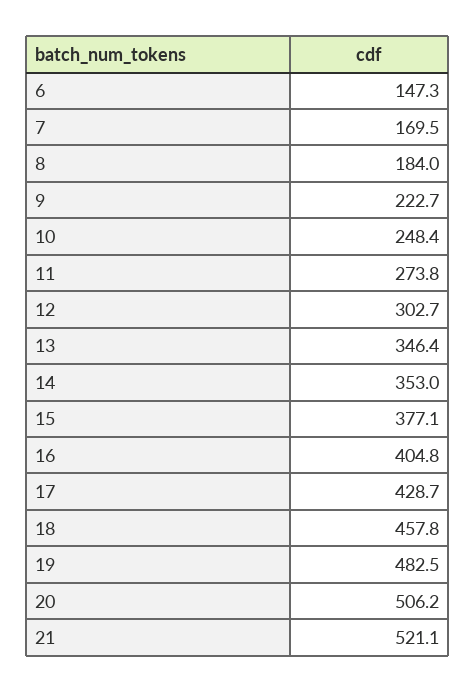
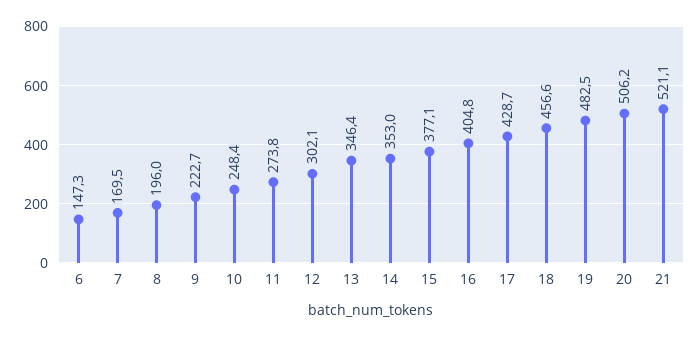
  {
    "6": 147.3,
    "7": 169.5,
-   "8": 184,
+   "8": 196,
    "9": 222.7,
    "10": 248.4,
    "11": 273.8,
-   "12": 302.7,
+   "12": 302.1,
    "13": 346.4,
    "14": 353,
    "15": 377.1,
    "16": 404.8,
    "17": 428.7,
-   "18": 457.8,
+   "18": 456.6,
    "19": 482.5,
    "20": 506.2,
    "21": 521.1
  }

